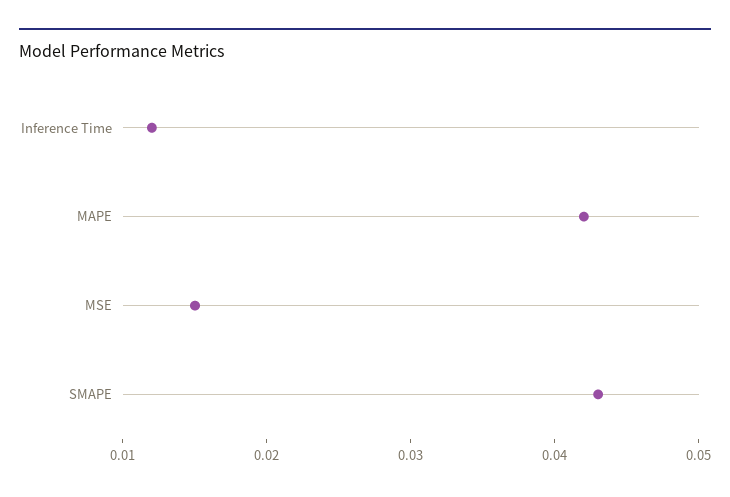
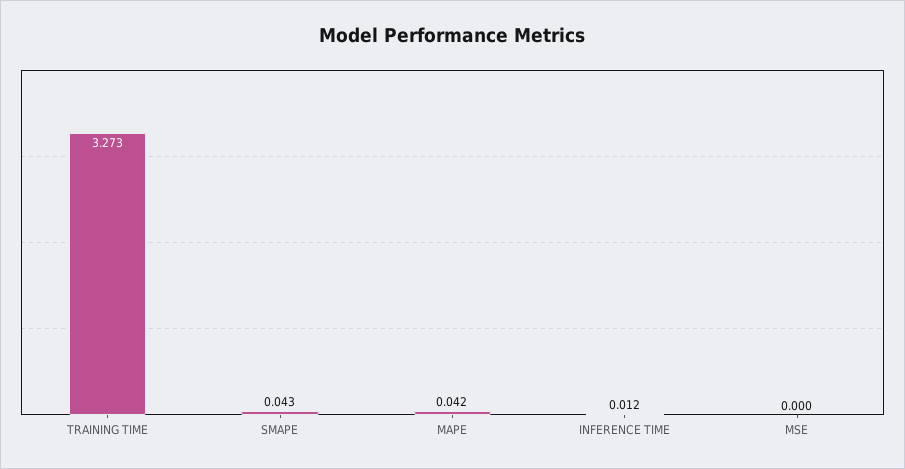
  {
    "Inference Time": 0.012,
    "MAPE": 0.042,
-   "MSE": 0.015,
+   "MSE": 0,
-   "SMAPE": 0.043
+   "SMAPE": 0.043,
+   "TRAINING TIME": 3.273
  }

